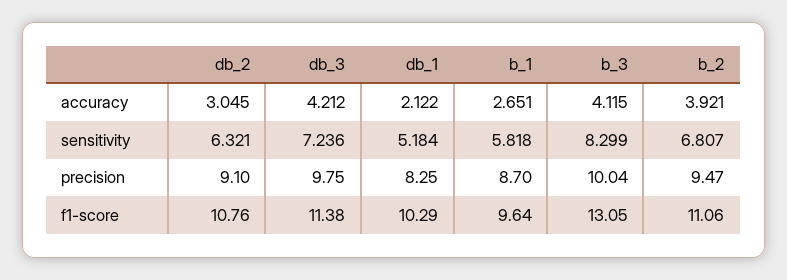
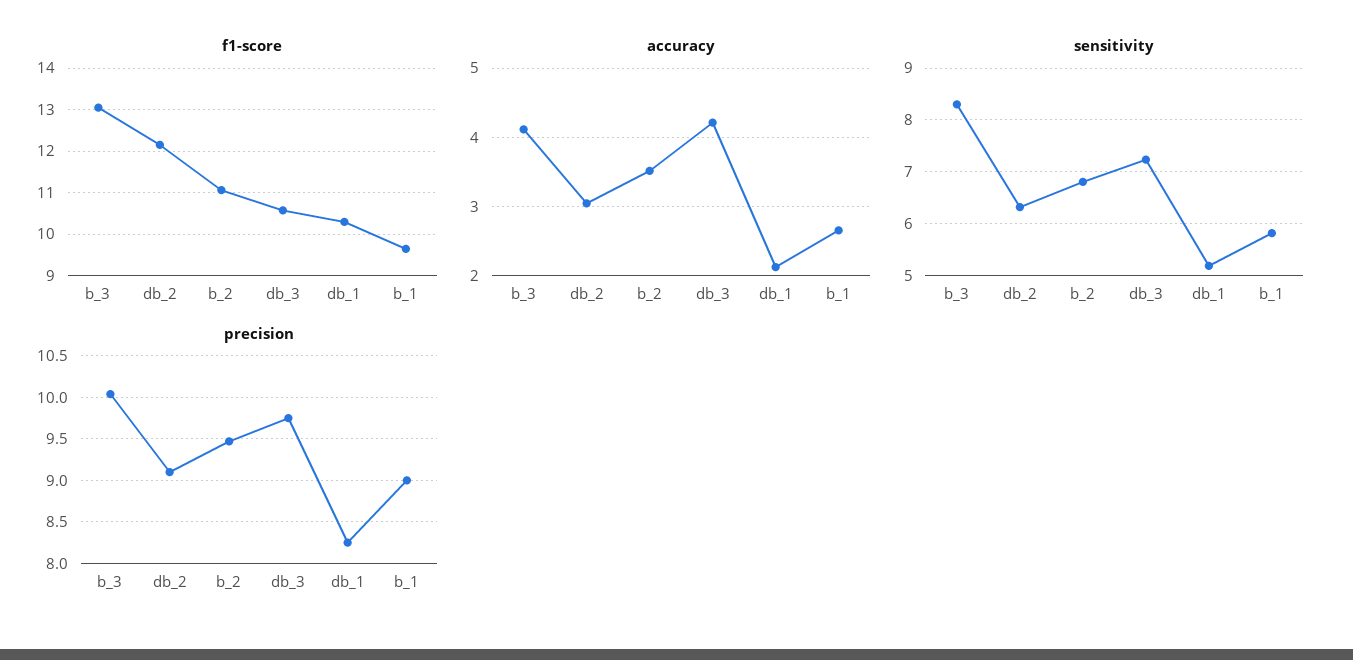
  {
    "accuracy": {
      "db_2": 3.045,
      "db_3": 4.212,
      "db_1": 2.122,
      "b_1": 2.651,
      "b_3": 4.115,
-     "b_2": 3.921
+     "b_2": 3.5
    },
    "sensitivity": {
      "db_2": 6.321,
      "db_3": 7.236,
      "db_1": 5.184,
      "b_1": 5.818,
      "b_3": 8.299,
      "b_2": 6.807
    },
    "precision": {
      "db_2": 9.1,
      "db_3": 9.75,
      "db_1": 8.25,
-     "b_1": 8.7,
+     "b_1": 9,
      "b_3": 10.04,
      "b_2": 9.47
    },
    "f1-score": {
-     "db_2": 10.76,
+     "db_2": 12.2,
-     "db_3": 11.38,
+     "db_3": 10.6,
      "db_1": 10.29,
      "b_1": 9.64,
      "b_3": 13.05,
      "b_2": 11.06
    }
  }

